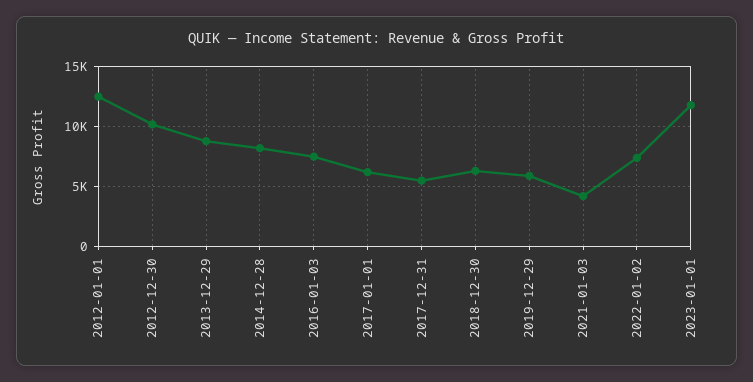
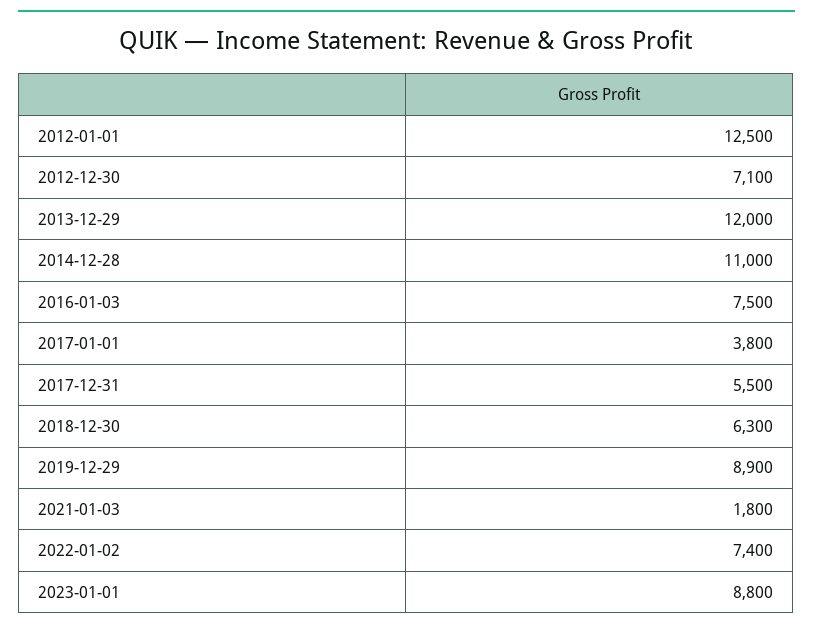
  {
    "2012-01-01": 12500,
-   "2012-12-30": 10000,
+   "2012-12-30": 7100,
-   "2013-12-29": 9000,
+   "2013-12-29": 12000,
-   "2014-12-28": 8000,
+   "2014-12-28": 11000,
    "2016-01-03": 7500,
-   "2017-01-01": 6000,
+   "2017-01-01": 3800,
    "2017-12-31": 5500,
    "2018-12-30": 6300,
-   "2019-12-29": 6000,
+   "2019-12-29": 8900,
-   "2021-01-03": 4000,
+   "2021-01-03": 1800,
    "2022-01-02": 7400,
-   "2023-01-01": 12000
+   "2023-01-01": 8800
  }

